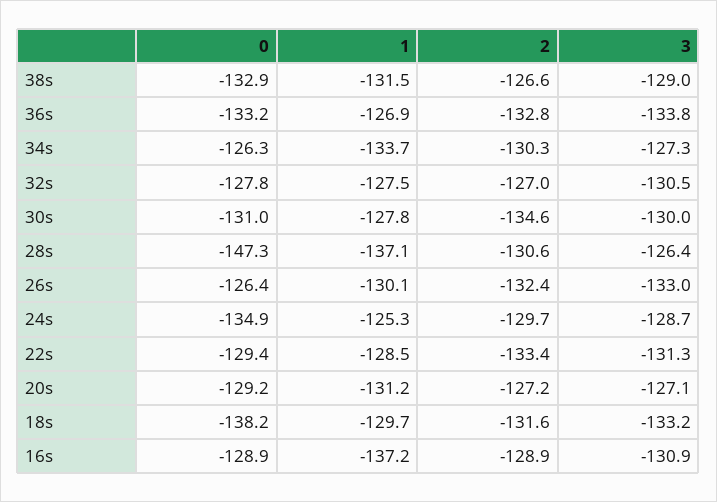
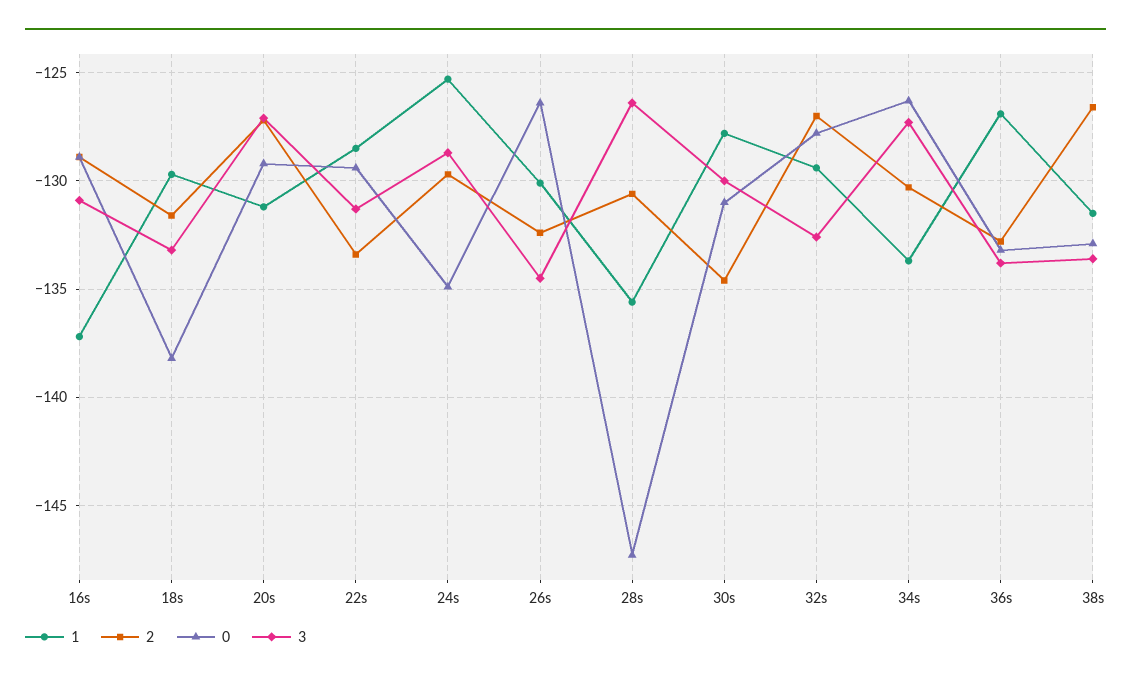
  {
    "0": {
      "38s": -132.9,
      "36s": -133.2,
      "34s": -126.3,
      "32s": -127.8,
      "30s": -131,
      "28s": -147.3,
      "26s": -126.4,
      "24s": -134.9,
      "22s": -129.4,
      "20s": -129.2,
      "18s": -138.2,
      "16s": -128.9
    },
    "1": {
      "38s": -131.5,
      "36s": -126.9,
      "34s": -133.7,
-     "32s": -127.5,
+     "32s": -129.5,
      "30s": -127.8,
-     "28s": -137.1,
+     "28s": -135.5,
      "26s": -130.1,
      "24s": -125.3,
      "22s": -128.5,
      "20s": -131.2,
      "18s": -129.7,
      "16s": -137.2
    },
    "2": {
      "38s": -126.6,
      "36s": -132.8,
      "34s": -130.3,
      "32s": -127,
      "30s": -134.6,
      "28s": -130.6,
      "26s": -132.4,
      "24s": -129.7,
      "22s": -133.4,
      "20s": -127.2,
      "18s": -131.6,
      "16s": -128.9
    },
    "3": {
-     "38s": -129,
+     "38s": -133.5,
      "36s": -133.8,
      "34s": -127.3,
-     "32s": -130.5,
+     "32s": -132.5,
      "30s": -130,
      "28s": -126.4,
-     "26s": -133,
+     "26s": -134.5,
      "24s": -128.7,
      "22s": -131.3,
      "20s": -127.1,
      "18s": -133.2,
      "16s": -130.9
    }
  }

